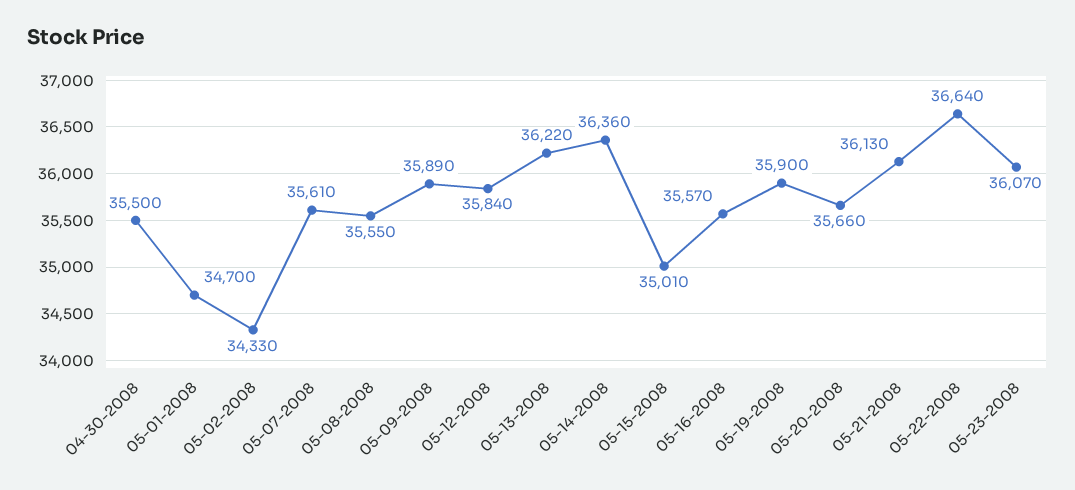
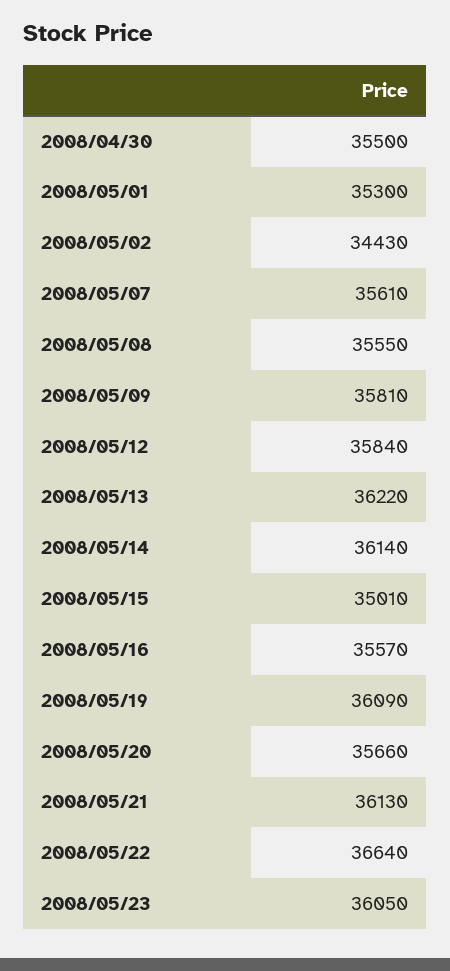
  {
    "04-30-2008": 35500,
-   "05-01-2008": 34700,
+   "05-01-2008": 35300,
-   "05-02-2008": 34330,
+   "05-02-2008": 34430,
    "05-07-2008": 35610,
    "05-08-2008": 35550,
-   "05-09-2008": 35890,
+   "05-09-2008": 35810,
    "05-12-2008": 35840,
    "05-13-2008": 36220,
-   "05-14-2008": 36360,
+   "05-14-2008": 36140,
    "05-15-2008": 35010,
    "05-16-2008": 35570,
-   "05-19-2008": 35900,
+   "05-19-2008": 36090,
    "05-20-2008": 35660,
    "05-21-2008": 36130,
    "05-22-2008": 36640,
-   "05-23-2008": 36070
+   "05-23-2008": 36050
  }

